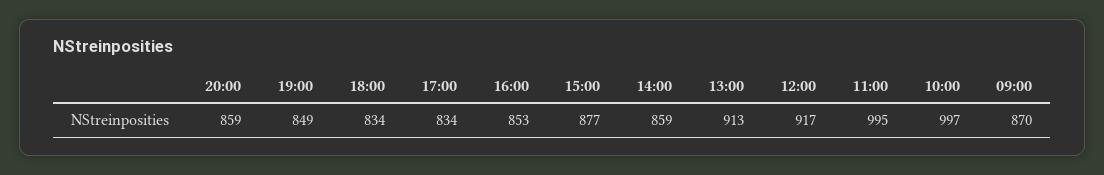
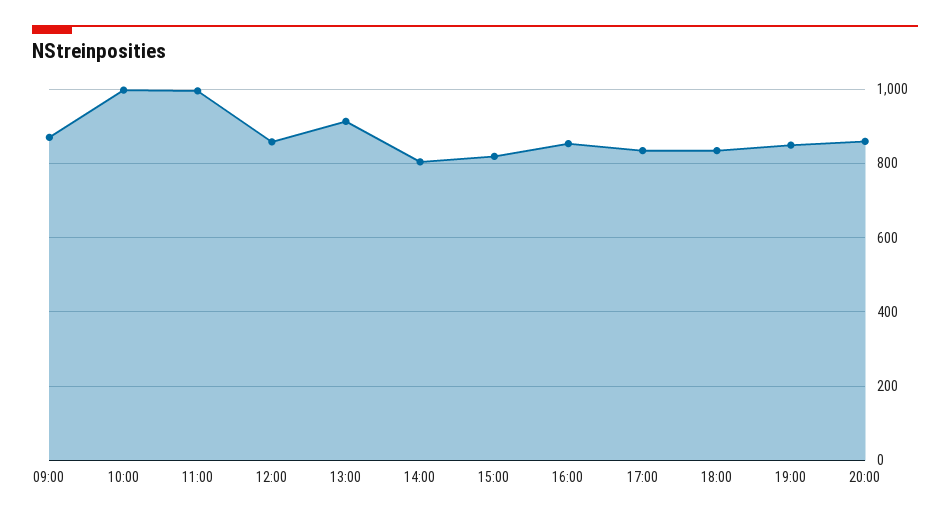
  {
    "20:00": 859,
    "19:00": 849,
    "18:00": 834,
    "17:00": 834,
    "16:00": 853,
-   "15:00": 877,
+   "15:00": 820,
-   "14:00": 859,
+   "14:00": 800,
    "13:00": 913,
-   "12:00": 917,
+   "12:00": 860,
    "11:00": 995,
    "10:00": 997,
    "09:00": 870
  }

